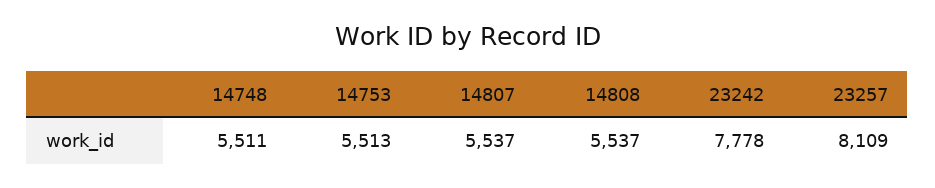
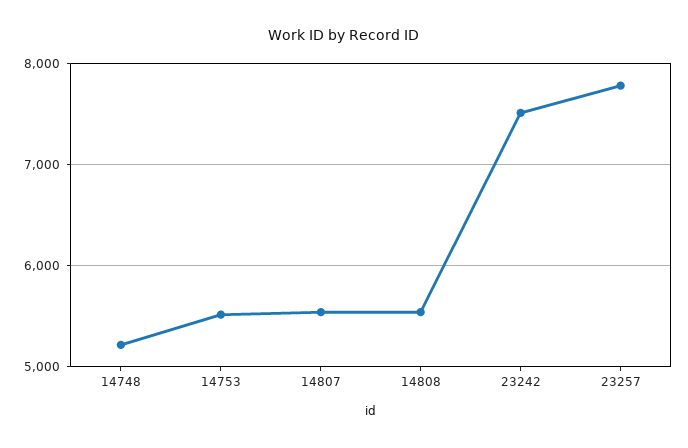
  {
-   "14748": 5511,
+   "14748": 5200,
    "14753": 5513,
    "14807": 5537,
    "14808": 5537,
-   "23242": 7778,
+   "23242": 7500,
-   "23257": 8109
+   "23257": 7800
  }

